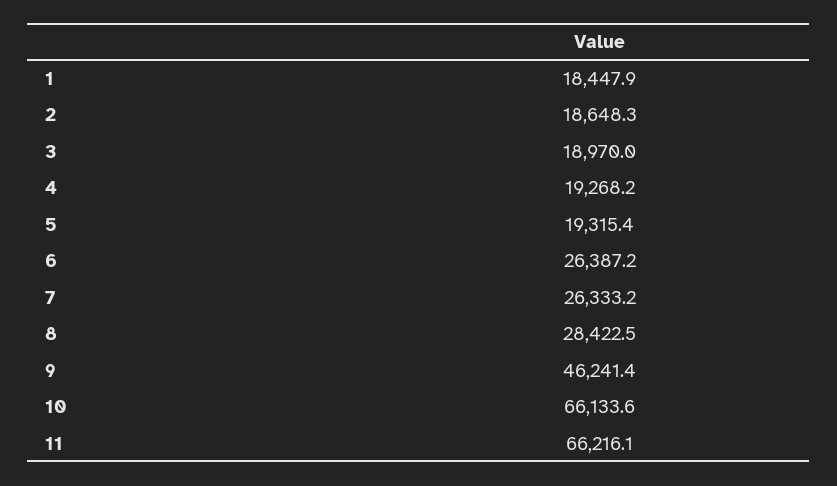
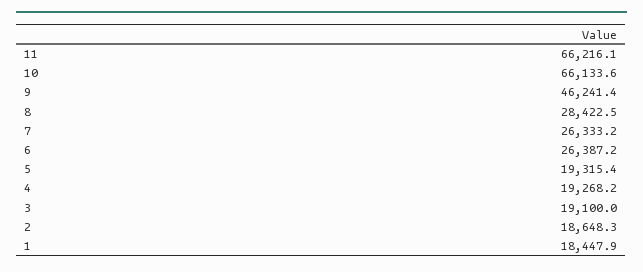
  {
    "1": 18447.9,
    "2": 18648.3,
-   "3": 18970,
+   "3": 19100,
    "4": 19268.2,
    "5": 19315.4,
    "6": 26387.2,
    "7": 26333.2,
    "8": 28422.5,
    "9": 46241.4,
    "10": 66133.6,
    "11": 66216.1
  }

